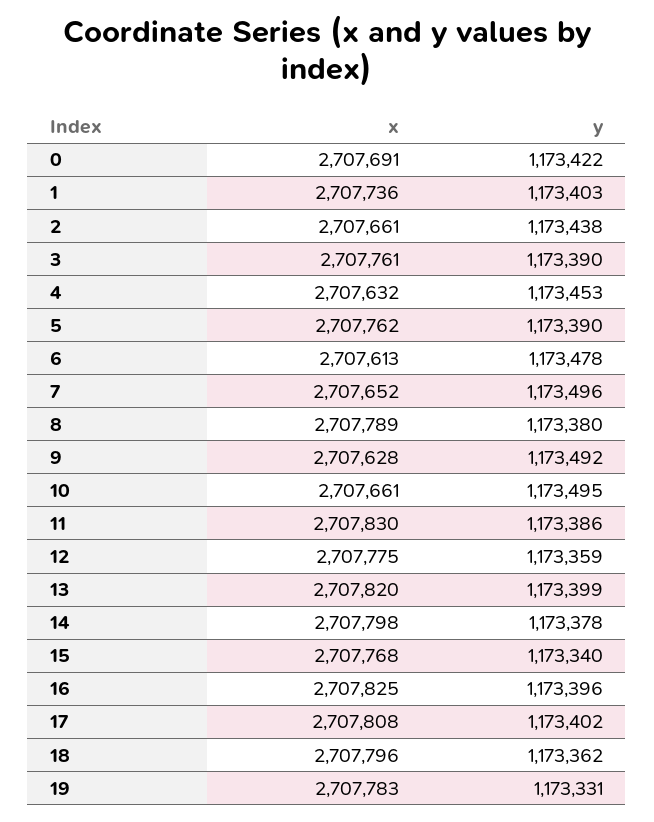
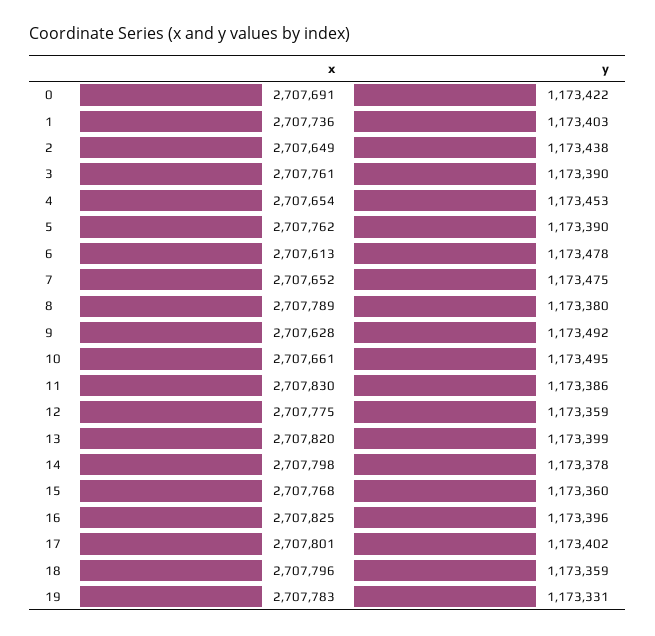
  {
    "x": {
      "0": 2707691,
      "1": 2707736,
-     "2": 2707661,
+     "2": 2707649,
      "3": 2707761,
-     "4": 2707632,
+     "4": 2707654,
      "5": 2707762,
      "6": 2707613,
      "7": 2707652,
      "8": 2707789,
      "9": 2707628,
      "10": 2707661,
      "11": 2707830,
      "12": 2707775,
      "13": 2707820,
      "14": 2707798,
      "15": 2707768,
      "16": 2707825,
-     "17": 2707808,
+     "17": 2707801,
      "18": 2707796,
      "19": 2707783
    },
    "y": {
      "0": 1173422,
      "1": 1173403,
      "2": 1173438,
      "3": 1173390,
      "4": 1173453,
      "5": 1173390,
      "6": 1173478,
-     "7": 1173496,
+     "7": 1173475,
      "8": 1173380,
      "9": 1173492,
      "10": 1173495,
      "11": 1173386,
      "12": 1173359,
      "13": 1173399,
      "14": 1173378,
-     "15": 1173340,
+     "15": 1173360,
      "16": 1173396,
      "17": 1173402,
-     "18": 1173362,
+     "18": 1173359,
      "19": 1173331
    }
  }

